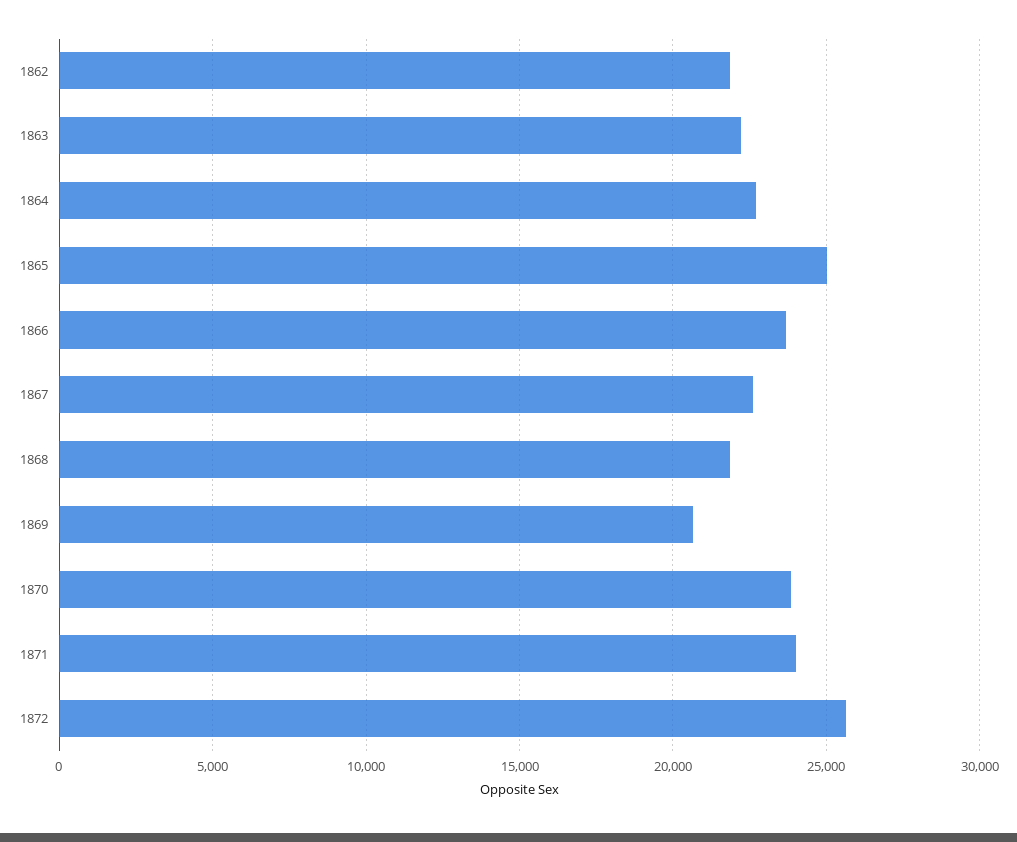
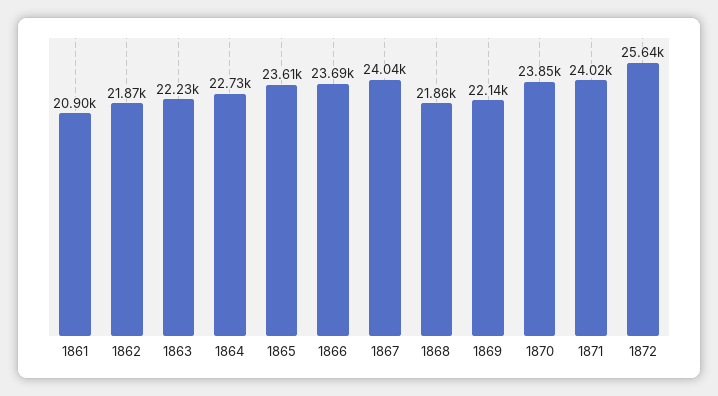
  {
    "1862": 21870,
    "1863": 22230,
    "1864": 22730,
-   "1865": 25000,
+   "1865": 23610,
    "1866": 23690,
-   "1867": 22500,
+   "1867": 24040,
    "1868": 21860,
-   "1869": 20500,
+   "1869": 22140,
    "1870": 23850,
    "1871": 24020,
-   "1872": 25640
+   "1872": 25640,
+   "1861": 20900
  }

